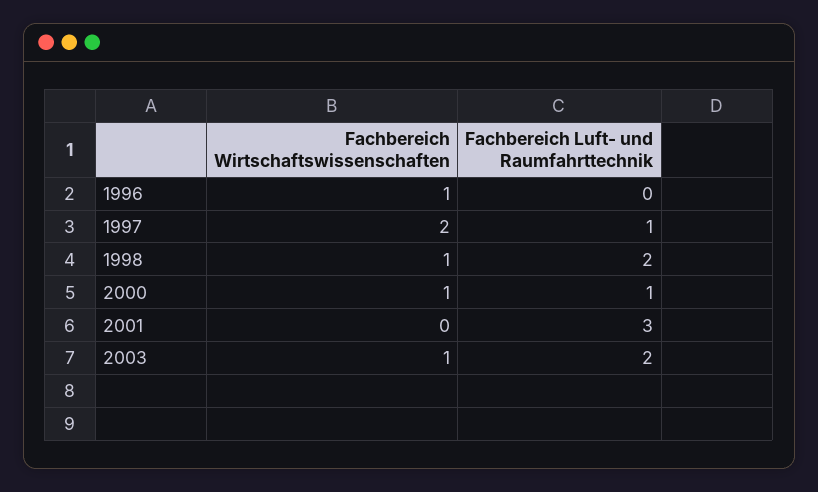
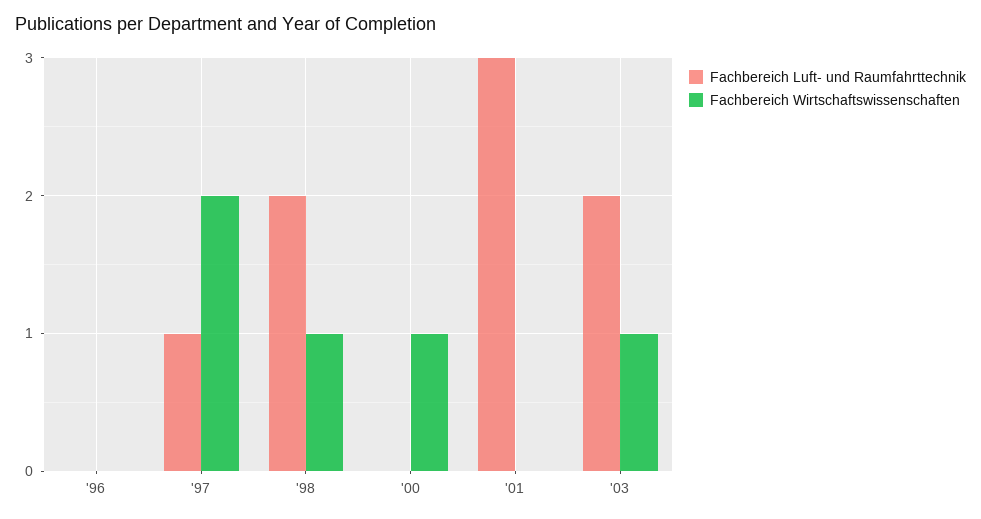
  {
    "Fachbereich Wirtschaftswissenschaften": {
-     "1996": 1,
+     "1996": 0,
      "1997": 2,
      "1998": 1,
      "2000": 1,
      "2001": 0,
      "2003": 1
    },
    "Fachbereich Luft- und Raumfahrttechnik": {
      "1996": 0,
      "1997": 1,
      "1998": 2,
-     "2000": 1,
+     "2000": 0,
      "2001": 3,
      "2003": 2
    }
  }

